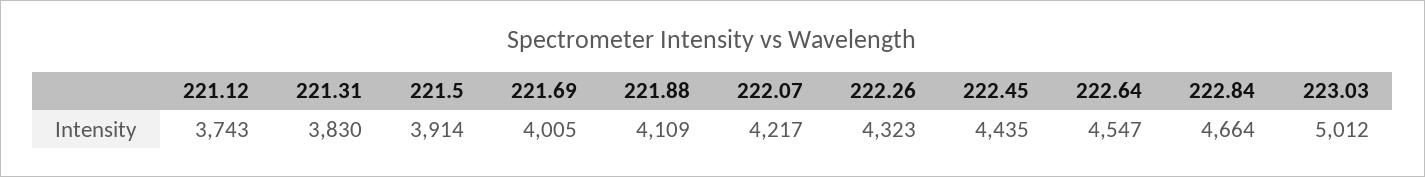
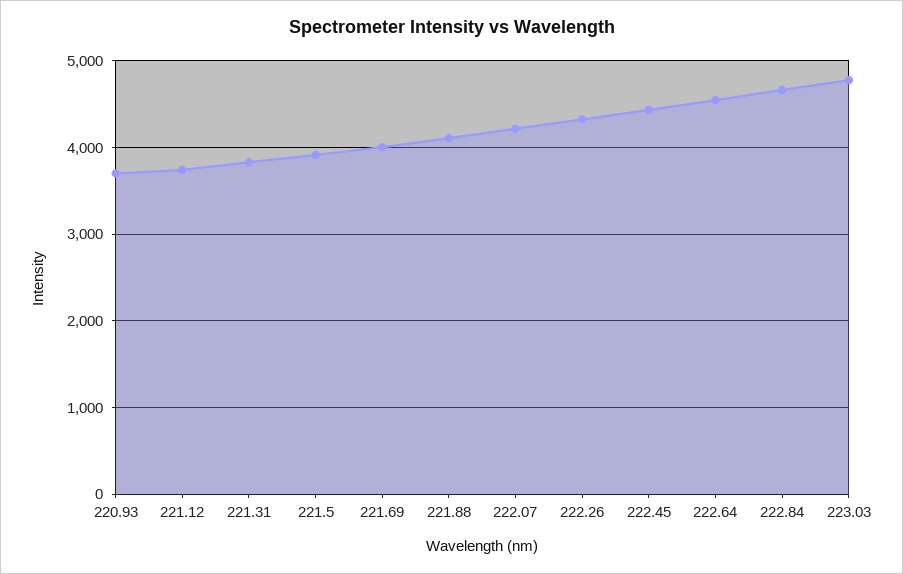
  {
    "221.12": 3743,
    "221.31": 3830,
    "221.5": 3914,
    "221.69": 4005,
    "221.88": 4109,
    "222.07": 4217,
    "222.26": 4323,
    "222.45": 4435,
    "222.64": 4547,
    "222.84": 4664,
-   "223.03": 5012
+   "223.03": 4800,
+   "220.93": 3700
  }

